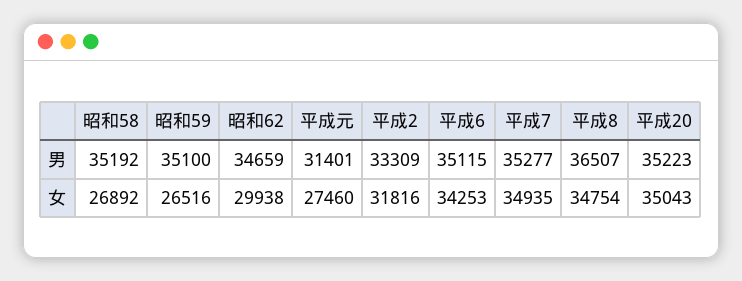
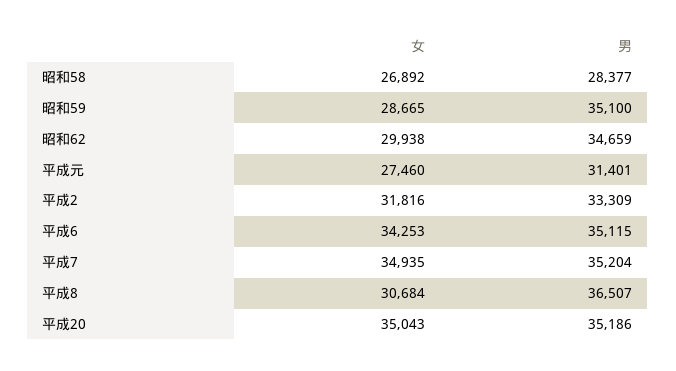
  {
    "昭和58": {
-     "男": 35192,
+     "男": 28377,
      "女": 26892
    },
    "昭和59": {
      "男": 35100,
-     "女": 26516
+     "女": 28665
    },
    "昭和62": {
      "男": 34659,
      "女": 29938
    },
    "平成元": {
      "男": 31401,
      "女": 27460
    },
    "平成2": {
      "男": 33309,
      "女": 31816
    },
    "平成6": {
      "男": 35115,
      "女": 34253
    },
    "平成7": {
-     "男": 35277,
+     "男": 35204,
      "女": 34935
    },
    "平成8": {
      "男": 36507,
-     "女": 34754
+     "女": 30684
    },
    "平成20": {
-     "男": 35223,
+     "男": 35186,
      "女": 35043
    }
  }

